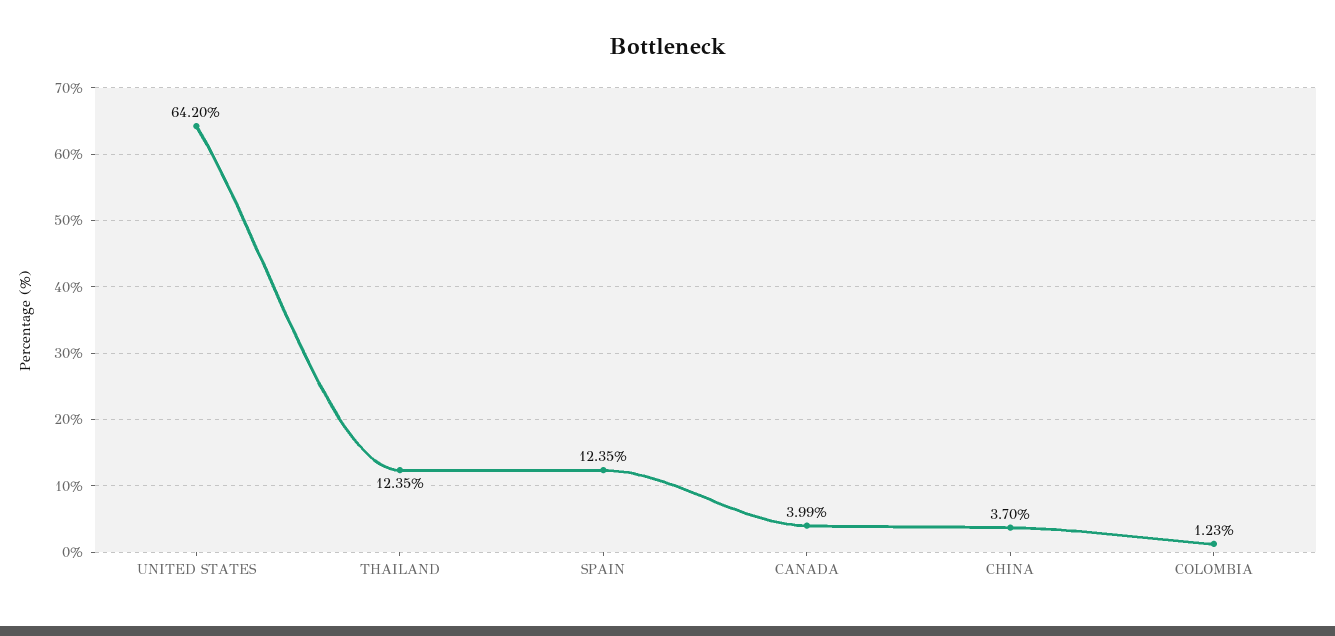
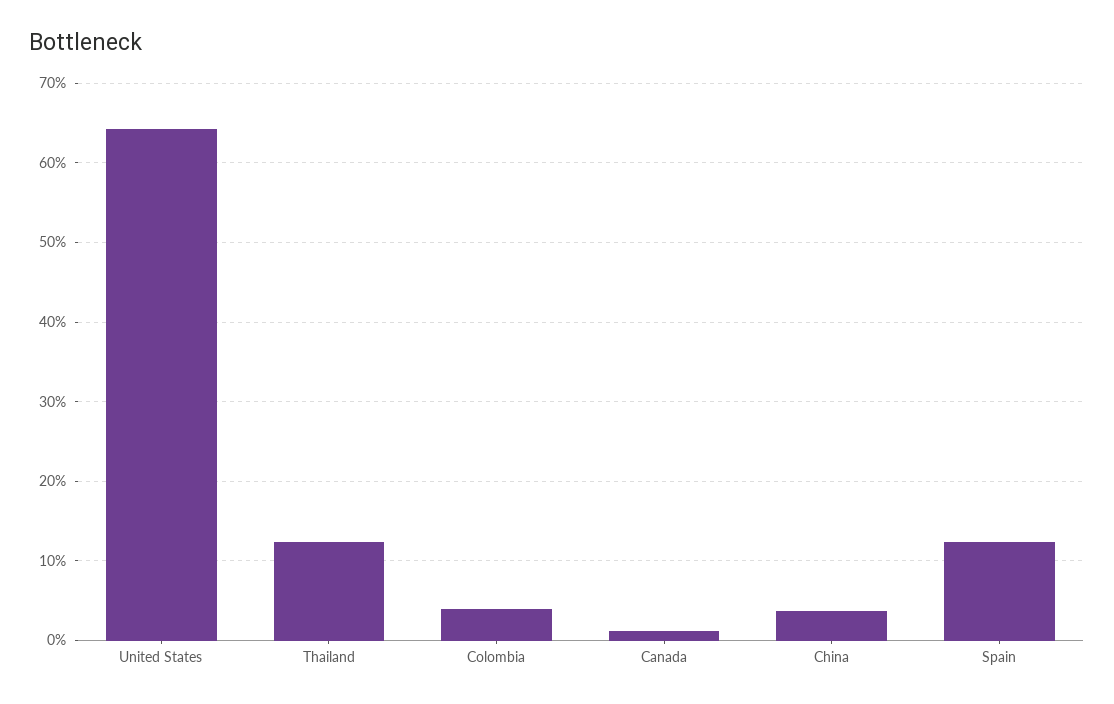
  {
    "UNITED STATES": 64.2,
    "THAILAND": 12.35,
    "SPAIN": 12.35,
-   "CANADA": 3.99,
+   "CANADA": 1,
    "CHINA": 3.7,
-   "COLOMBIA": 1.23
+   "COLOMBIA": 4
  }

